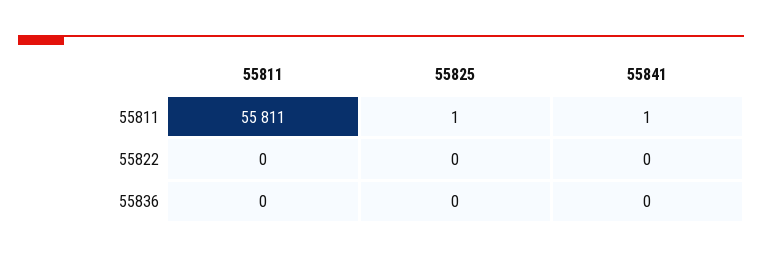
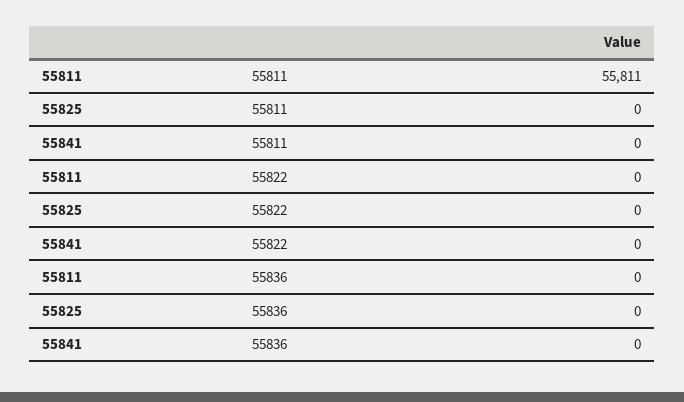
  {
    "55811": {
      "55811": 55811,
      "55822": 0,
      "55836": 0
    },
    "55825": {
-     "55811": 1,
+     "55811": 0,
      "55822": 0,
      "55836": 0
    },
    "55841": {
-     "55811": 1,
+     "55811": 0,
      "55822": 0,
      "55836": 0
    }
  }

